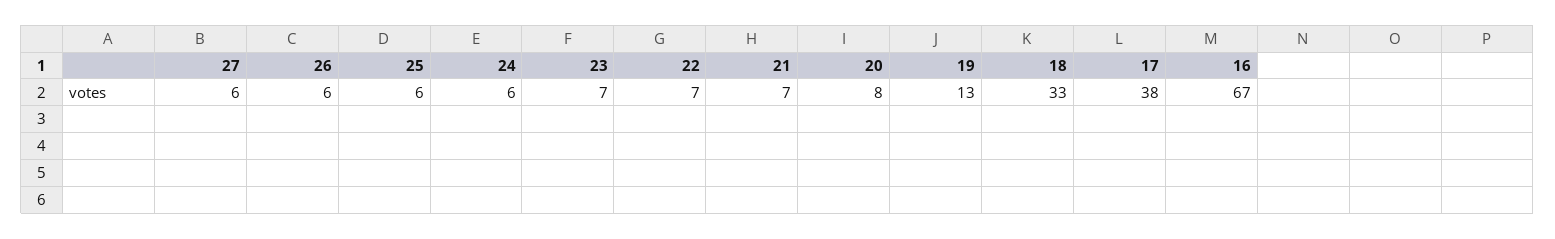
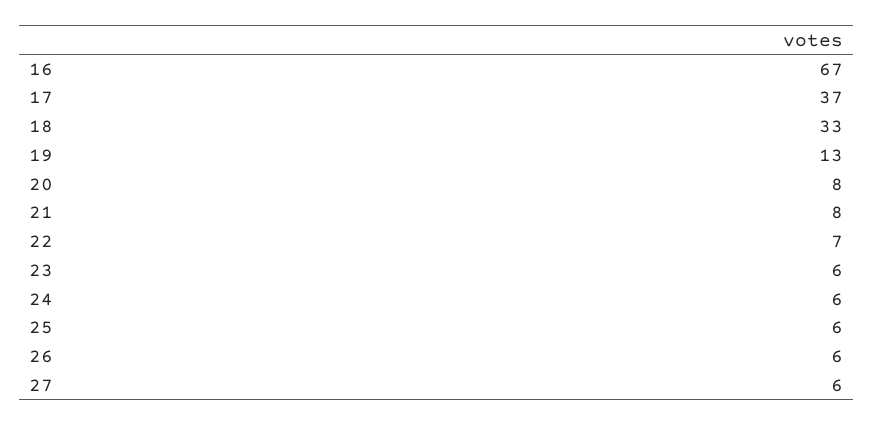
  {
    "27": 6,
    "26": 6,
    "25": 6,
    "24": 6,
-   "23": 7,
+   "23": 6,
    "22": 7,
-   "21": 7,
+   "21": 8,
    "20": 8,
    "19": 13,
    "18": 33,
-   "17": 38,
+   "17": 37,
    "16": 67
  }

